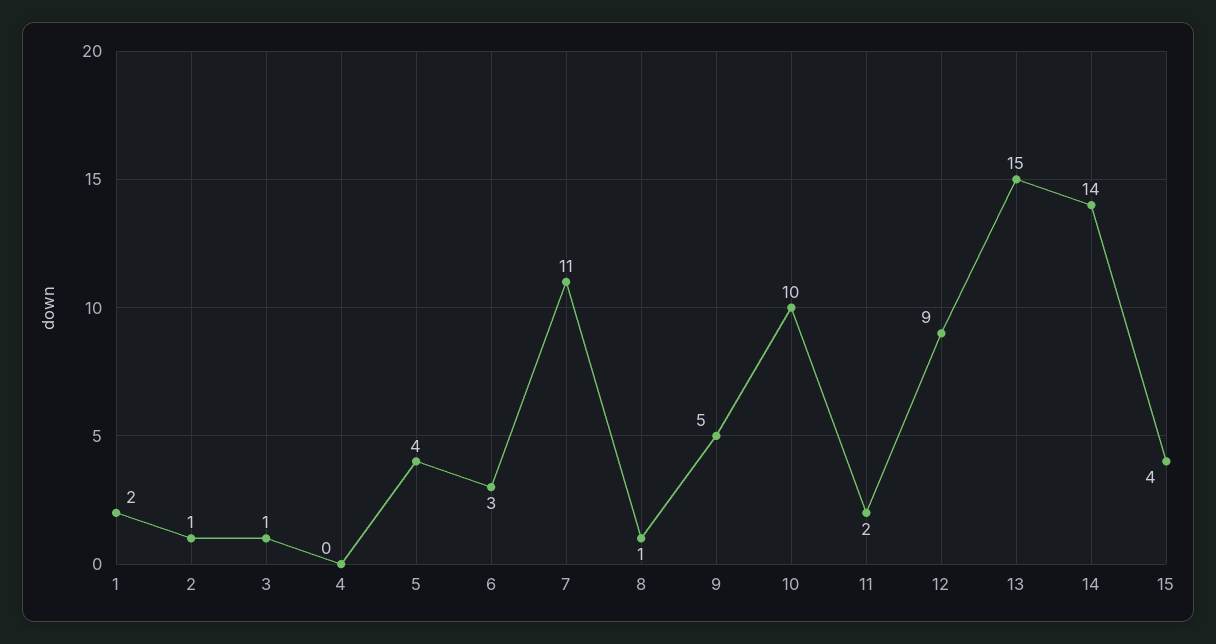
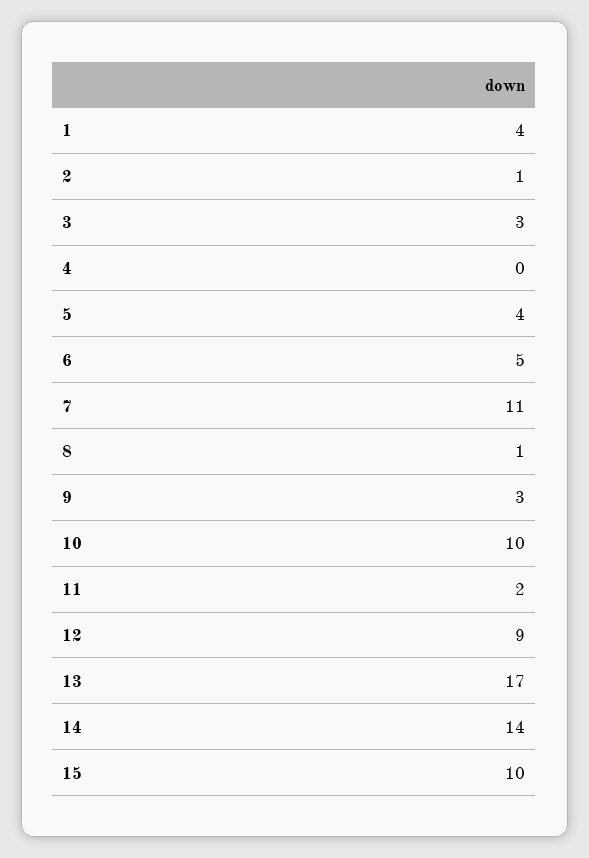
  {
-   "1": 2,
+   "1": 4,
    "2": 1,
-   "3": 1,
+   "3": 3,
    "4": 0,
    "5": 4,
-   "6": 3,
+   "6": 5,
    "7": 11,
    "8": 1,
-   "9": 5,
+   "9": 3,
    "10": 10,
    "11": 2,
    "12": 9,
-   "13": 15,
+   "13": 17,
    "14": 14,
-   "15": 4
+   "15": 10
  }

